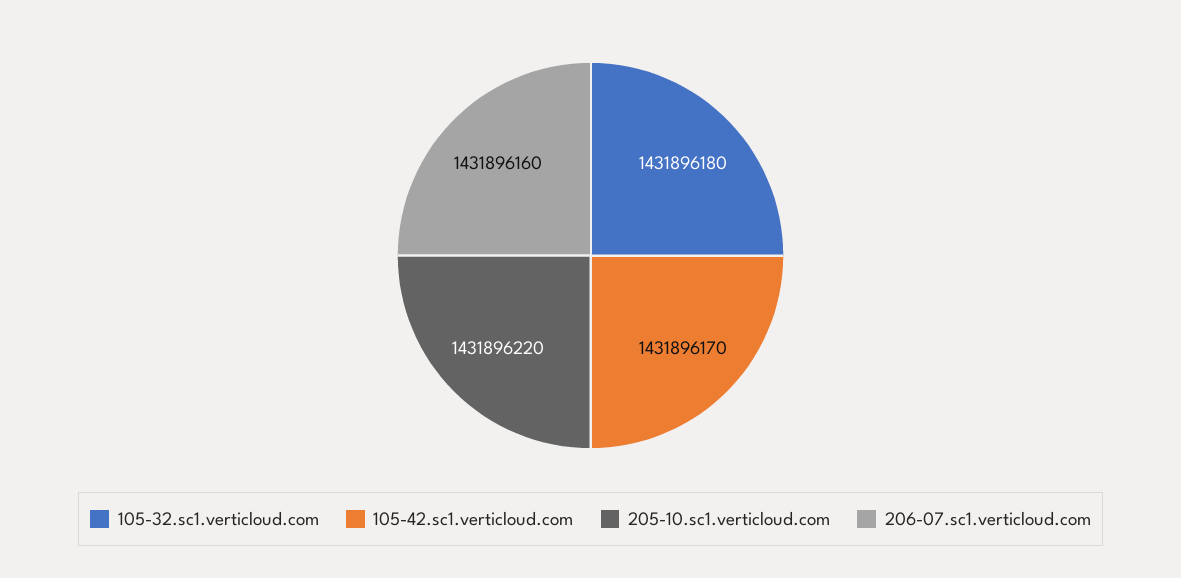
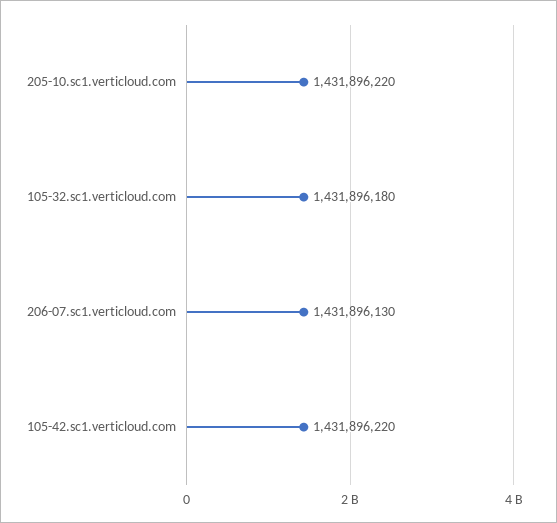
  {
    "105-32.sc1.verticloud.com": 1431896180,
-   "105-42.sc1.verticloud.com": 1431896170,
+   "105-42.sc1.verticloud.com": 1431896220,
    "205-10.sc1.verticloud.com": 1431896220,
-   "206-07.sc1.verticloud.com": 1431896160
+   "206-07.sc1.verticloud.com": 1431896130
  }

